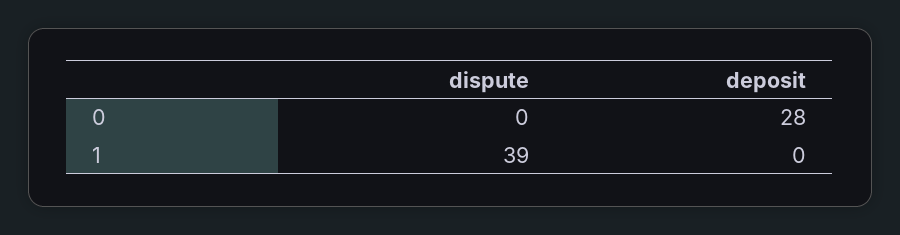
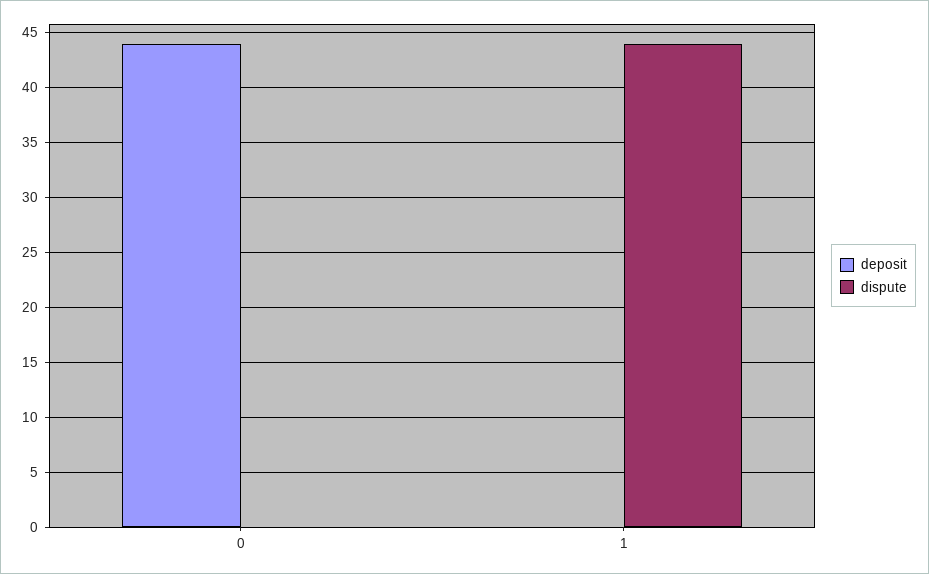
  {
    "dispute": {
      "0": 0,
-     "1": 39
+     "1": 44
    },
    "deposit": {
-     "0": 28,
+     "0": 44,
      "1": 0
    }
  }

